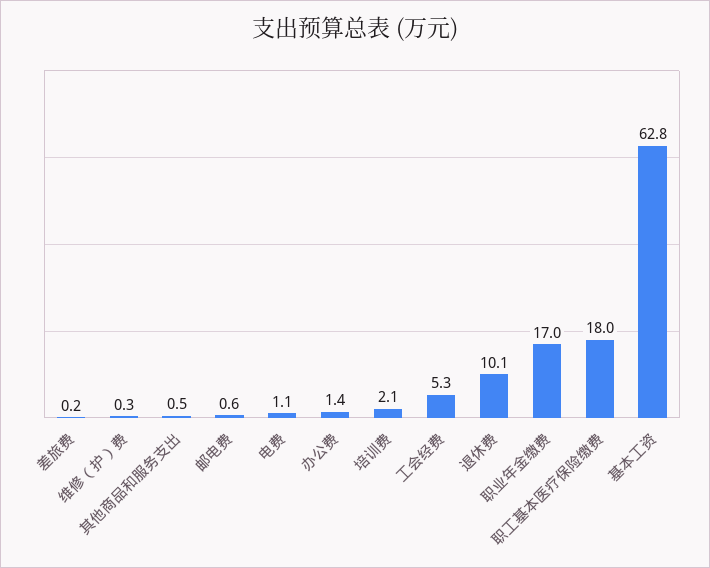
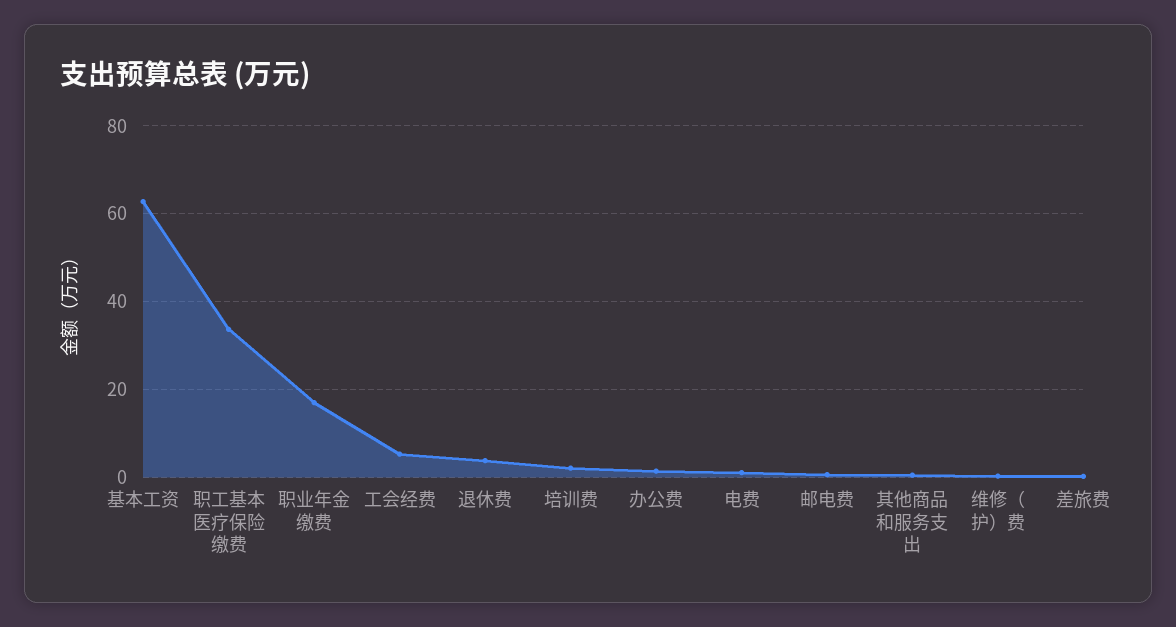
  {
    "差旅费": 0.2,
    "维修（护）费": 0.3,
    "其他商品和服务支出": 0.5,
    "邮电费": 0.6,
    "电费": 1.1,
    "办公费": 1.4,
    "培训费": 2.1,
    "工会经费": 5.3,
-   "退休费": 10.1,
+   "退休费": 4,
    "职业年金缴费": 17,
-   "职工基本医疗保险缴费": 18,
+   "职工基本医疗保险缴费": 34,
    "基本工资": 62.8
  }

